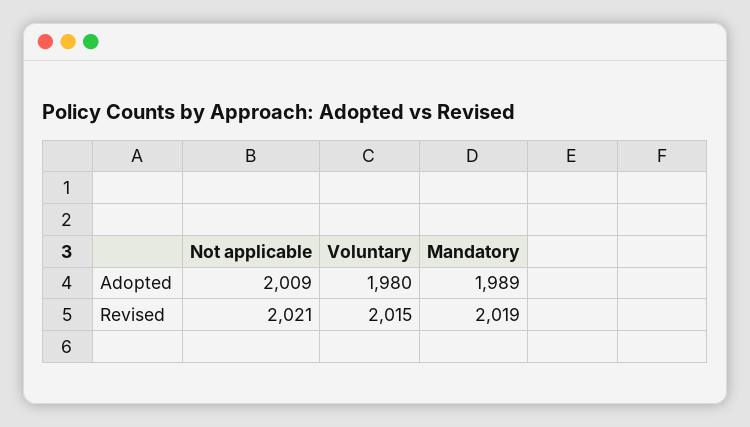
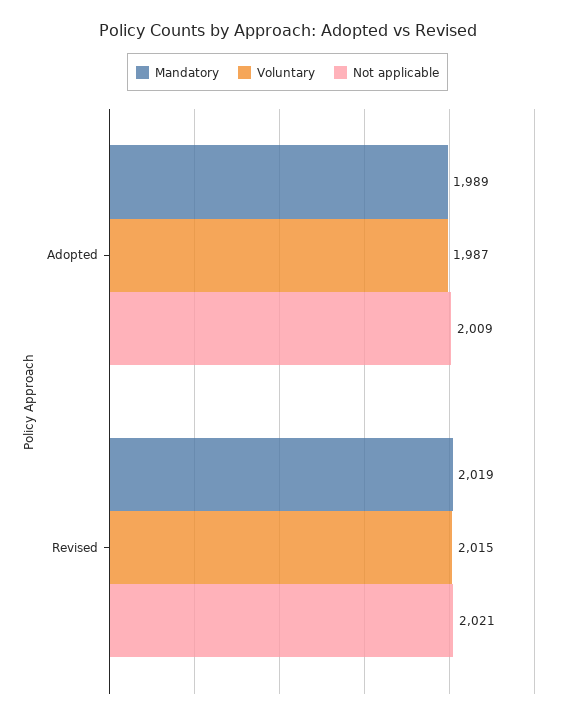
  {
    "Not applicable": {
      "Adopted": 2009,
      "Revised": 2021
    },
    "Voluntary": {
-     "Adopted": 1980,
+     "Adopted": 1987,
      "Revised": 2015
    },
    "Mandatory": {
      "Adopted": 1989,
      "Revised": 2019
    }
  }

